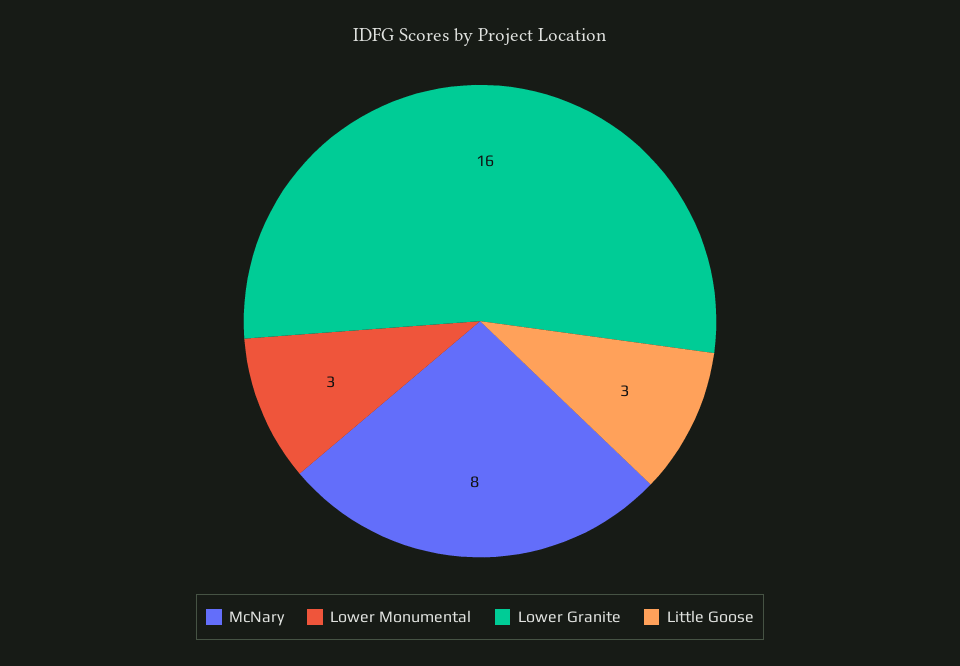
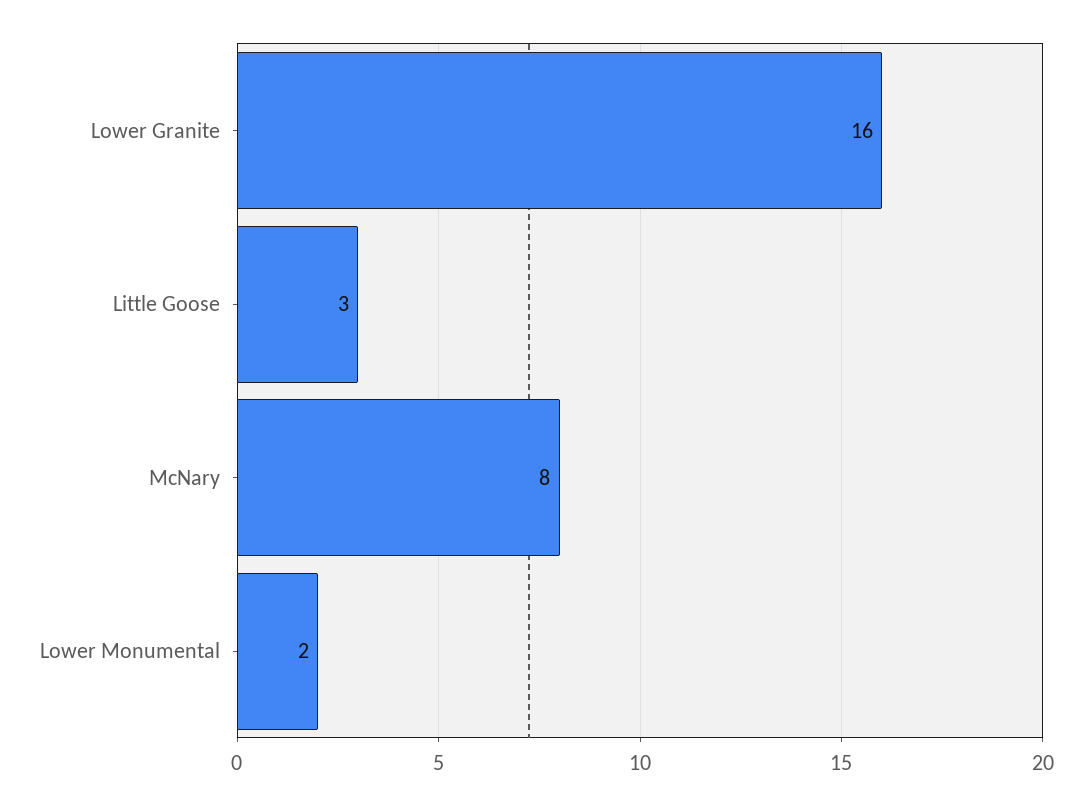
  {
    "McNary": 8,
-   "Lower Monumental": 3,
+   "Lower Monumental": 2,
    "Lower Granite": 16,
    "Little Goose": 3
  }

